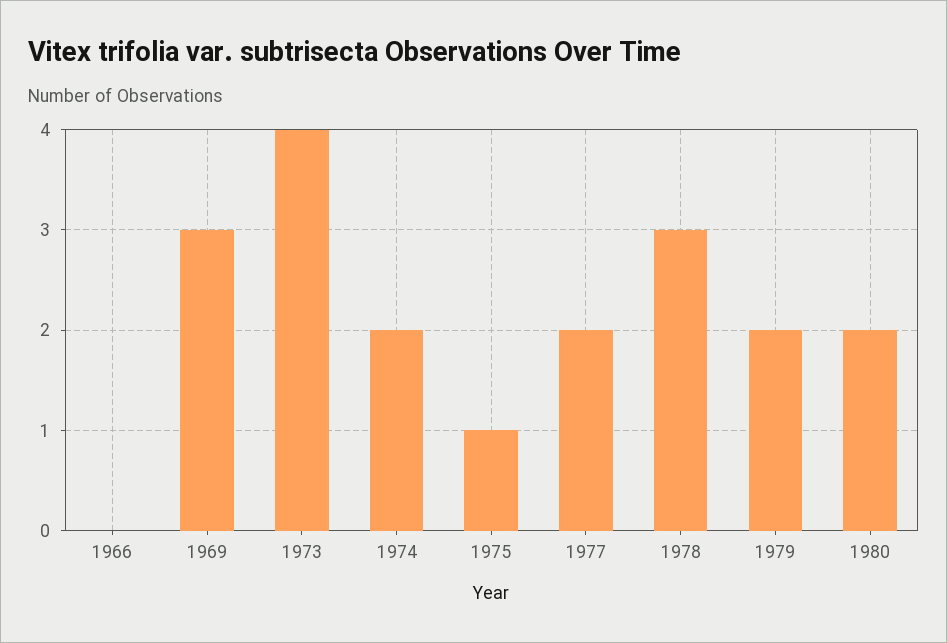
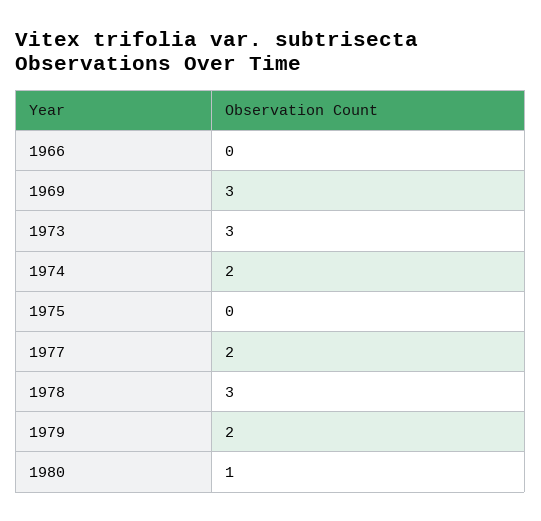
  {
    "1966": 0,
    "1969": 3,
-   "1973": 4,
+   "1973": 3,
    "1974": 2,
-   "1975": 1,
+   "1975": 0,
    "1977": 2,
    "1978": 3,
    "1979": 2,
-   "1980": 2
+   "1980": 1
  }

